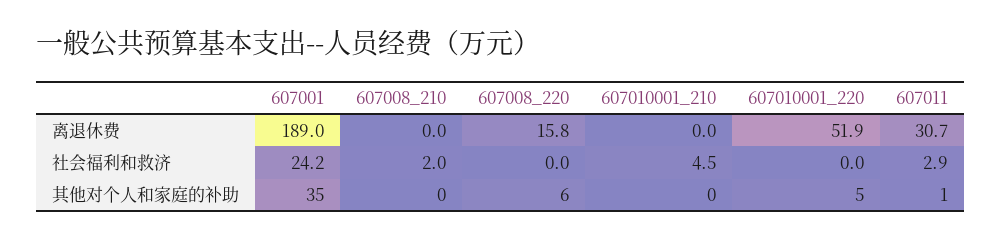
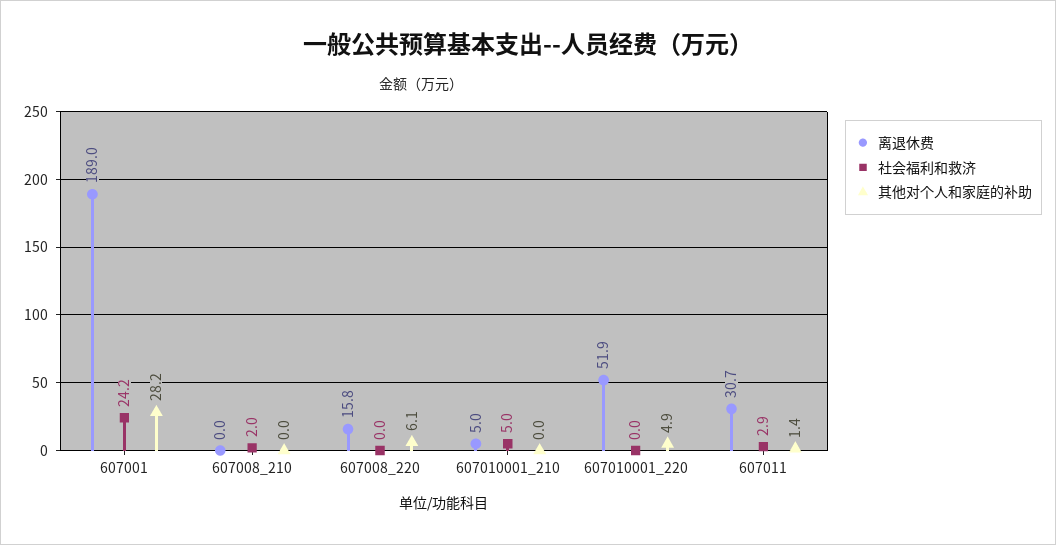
  {
    "离退休费": {
      "607001": 189,
      "607008_210": 0,
      "607008_220": 15.8,
-     "607010001_210": 0,
+     "607010001_210": 5,
      "607010001_220": 51.9,
      "607011": 30.7
    },
    "社会福利和救济": {
      "607001": 24.2,
      "607008_210": 2,
      "607008_220": 0,
-     "607010001_210": 4.5,
+     "607010001_210": 5,
      "607010001_220": 0,
      "607011": 2.9
    },
    "其他对个人和家庭的补助": {
-     "607001": 35,
+     "607001": 28.2,
      "607008_210": 0,
      "607008_220": 6.1,
      "607010001_210": 0,
      "607010001_220": 4.9,
      "607011": 1.4
    }
  }

